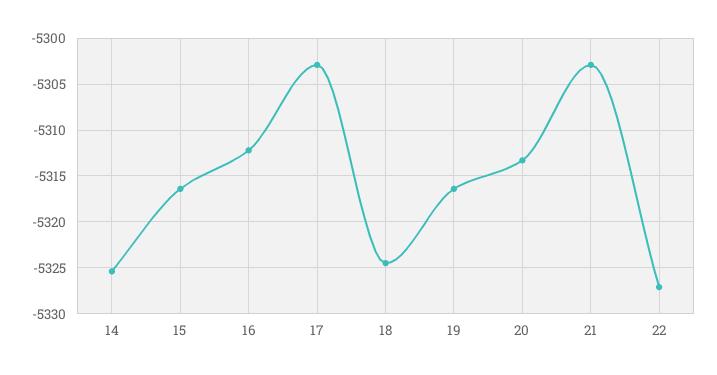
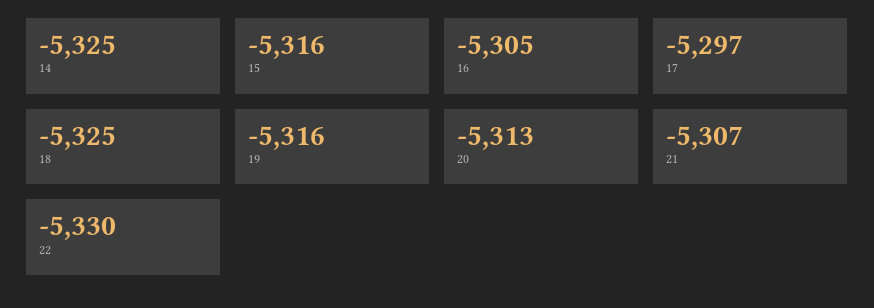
  {
    "14": -5325,
    "15": -5316,
-   "16": -5312,
+   "16": -5305,
-   "17": -5303,
+   "17": -5297,
    "18": -5325,
    "19": -5316,
    "20": -5313,
-   "21": -5303,
+   "21": -5307,
-   "22": -5327
+   "22": -5330
  }

